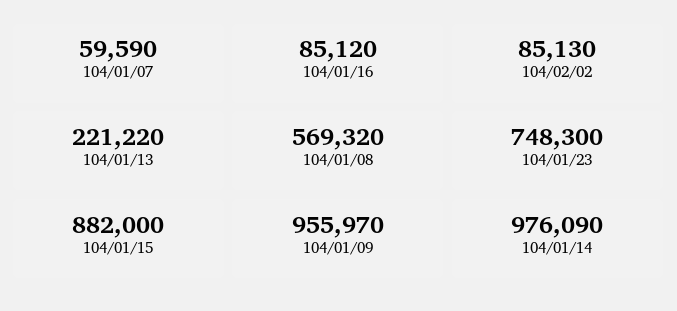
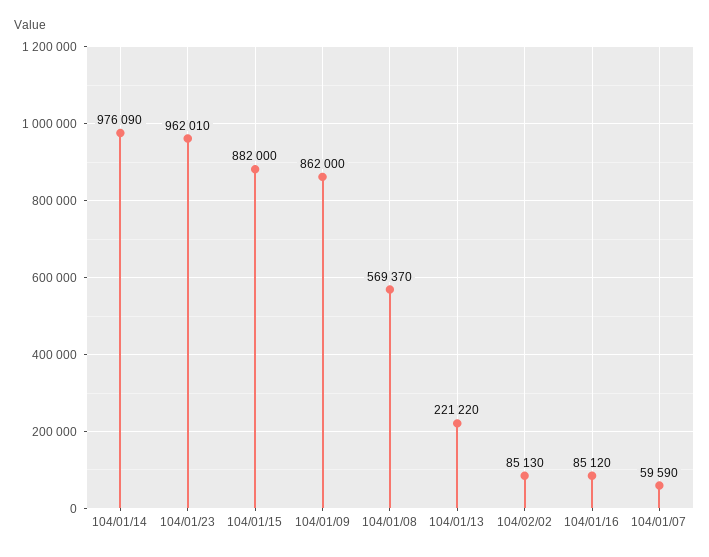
  {
    "104/01/07": 59590,
    "104/01/16": 85120,
    "104/02/02": 85130,
    "104/01/13": 221220,
-   "104/01/08": 569320,
+   "104/01/08": 569370,
-   "104/01/23": 748300,
+   "104/01/23": 962010,
    "104/01/15": 882000,
-   "104/01/09": 955970,
+   "104/01/09": 862000,
    "104/01/14": 976090
  }

